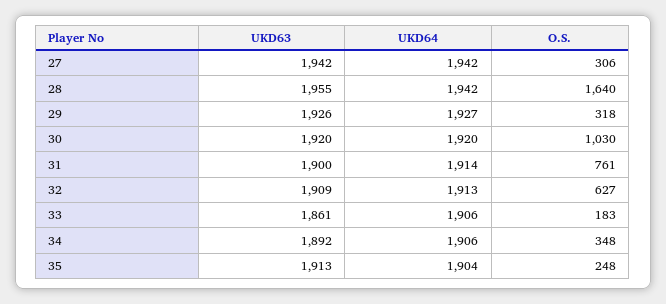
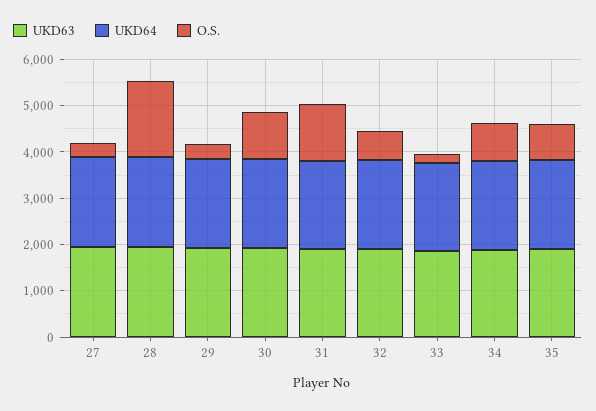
  {
    "UKD63": {
      "27": 1942,
      "28": 1955,
      "29": 1926,
      "30": 1920,
      "31": 1900,
      "32": 1909,
      "33": 1861,
      "34": 1892,
      "35": 1913
    },
    "UKD64": {
      "27": 1942,
      "28": 1942,
      "29": 1927,
      "30": 1920,
      "31": 1914,
      "32": 1913,
      "33": 1906,
      "34": 1906,
      "35": 1904
    },
    "O.S.": {
      "27": 306,
      "28": 1640,
      "29": 318,
      "30": 1030,
-     "31": 761,
+     "31": 1200,
      "32": 627,
      "33": 183,
-     "34": 348,
+     "34": 800,
-     "35": 248
+     "35": 800
    }
  }

